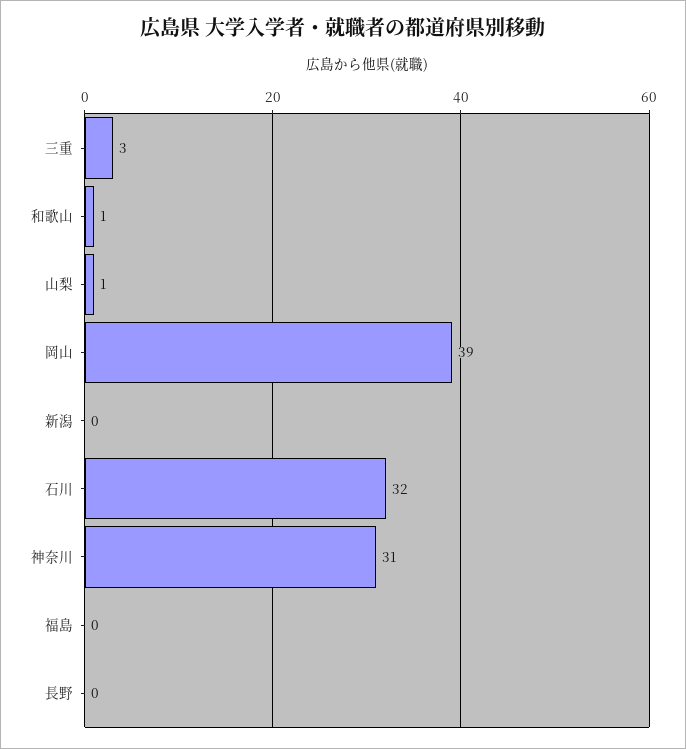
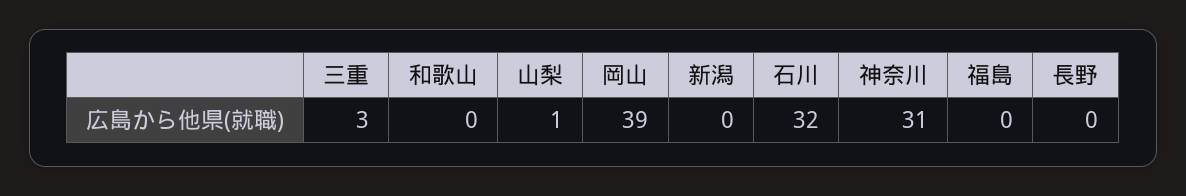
  {
    "三重": 3,
-   "和歌山": 1,
+   "和歌山": 0,
    "山梨": 1,
    "岡山": 39,
    "新潟": 0,
    "石川": 32,
    "神奈川": 31,
    "福島": 0,
    "長野": 0
  }

